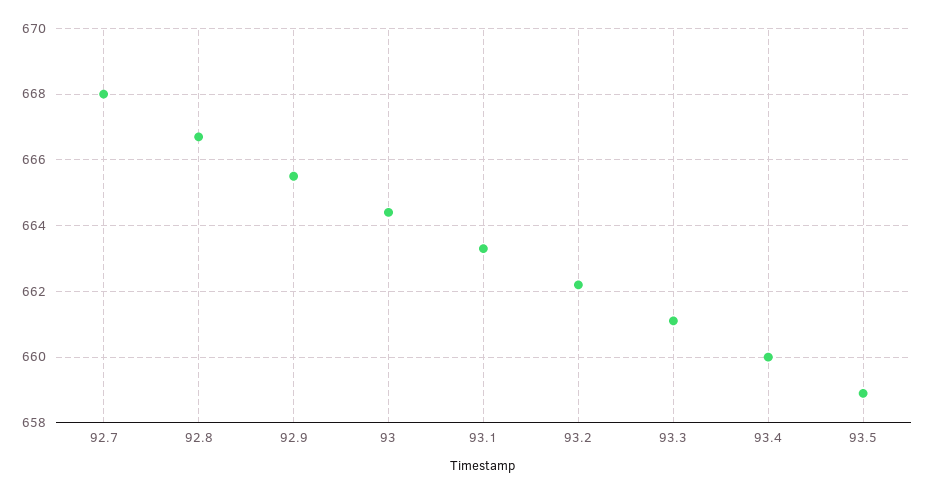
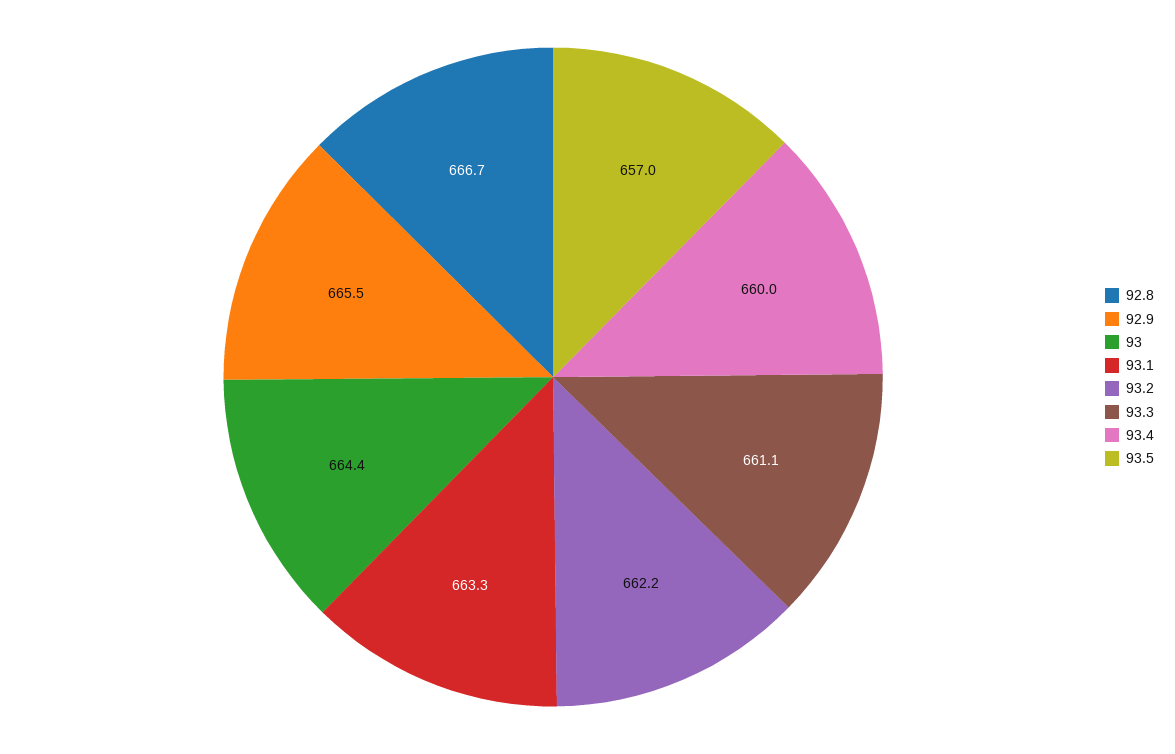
  {
-   "92.7": 668,
    "92.8": 666.7,
    "92.9": 665.5,
    "93": 664.4,
    "93.1": 663.3,
    "93.2": 662.2,
    "93.3": 661.1,
    "93.4": 660,
-   "93.5": 659
+   "93.5": 657
  }

